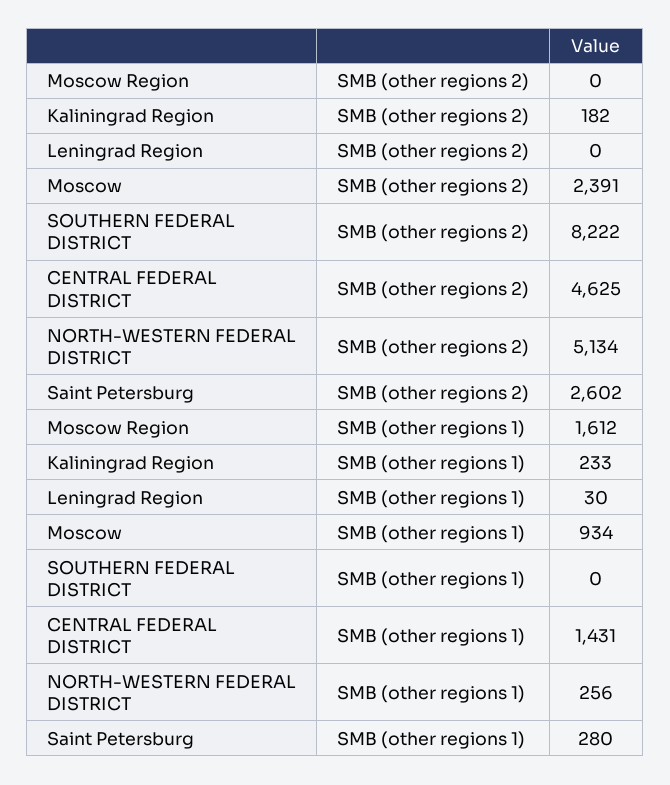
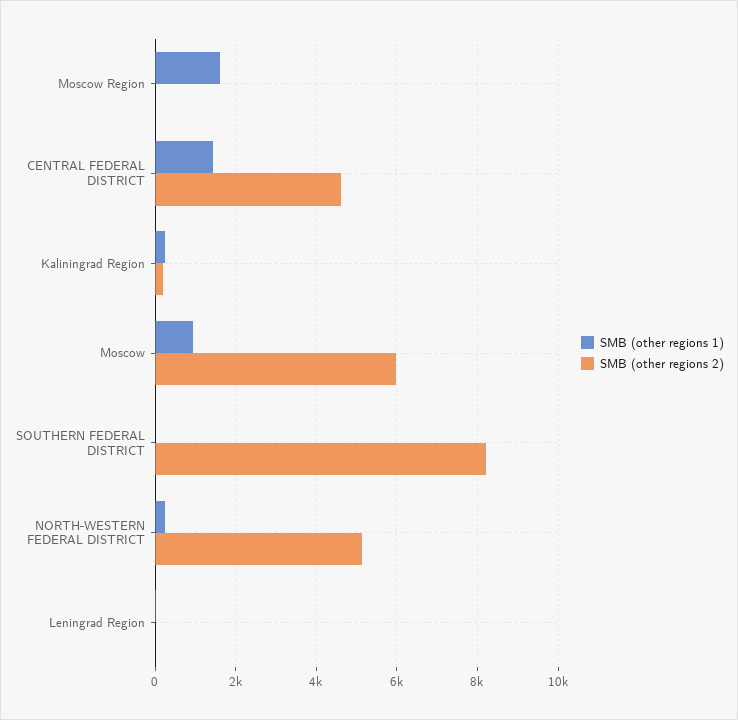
  {
    "SMB (other regions 2)": {
      "Moscow Region": 0,
      "Kaliningrad Region": 182,
      "Leningrad Region": 0,
-     "Moscow": 2391,
+     "Moscow": 6000,
      "SOUTHERN FEDERAL DISTRICT": 8222,
      "CENTRAL FEDERAL DISTRICT": 4625,
-     "NORTH-WESTERN FEDERAL DISTRICT": 5134,
+     "NORTH-WESTERN FEDERAL DISTRICT": 5134
-     "Saint Petersburg": 2602
    },
    "SMB (other regions 1)": {
      "Moscow Region": 1612,
      "Kaliningrad Region": 233,
      "Leningrad Region": 30,
      "Moscow": 934,
      "SOUTHERN FEDERAL DISTRICT": 0,
      "CENTRAL FEDERAL DISTRICT": 1431,
-     "NORTH-WESTERN FEDERAL DISTRICT": 256,
+     "NORTH-WESTERN FEDERAL DISTRICT": 256
-     "Saint Petersburg": 280
    }
  }

